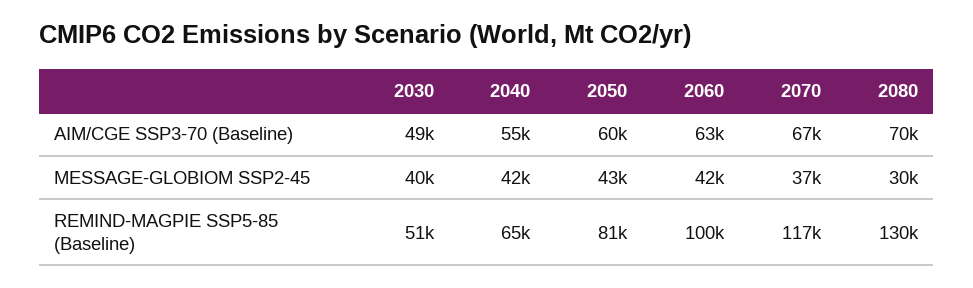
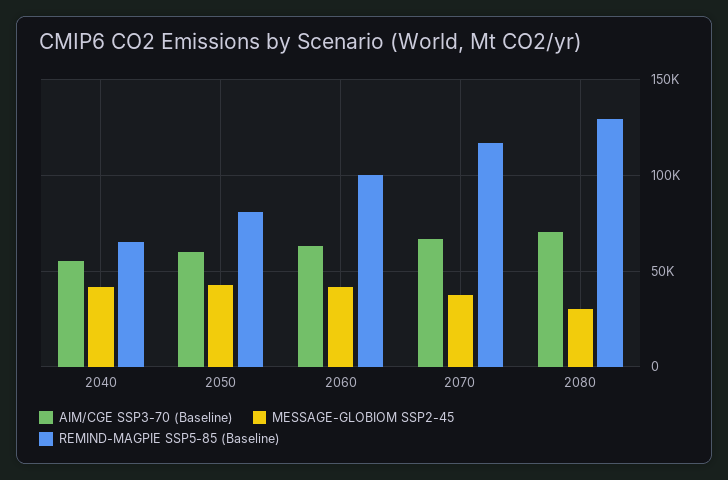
  {
    "AIM/CGE SSP3-70 (Baseline)": {
-     "2030": 49000,
      "2040": 55000,
      "2050": 60000,
      "2060": 63000,
      "2070": 67000,
      "2080": 70000
    },
    "MESSAGE-GLOBIOM SSP2-45": {
-     "2030": 40000,
      "2040": 42000,
      "2050": 43000,
      "2060": 42000,
      "2070": 37000,
      "2080": 30000
    },
    "REMIND-MAGPIE SSP5-85 (Baseline)": {
-     "2030": 51000,
      "2040": 65000,
      "2050": 81000,
      "2060": 100000,
      "2070": 117000,
      "2080": 130000
    }
  }

